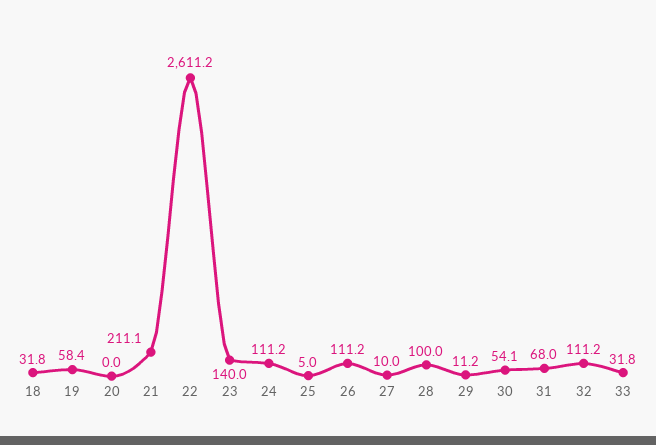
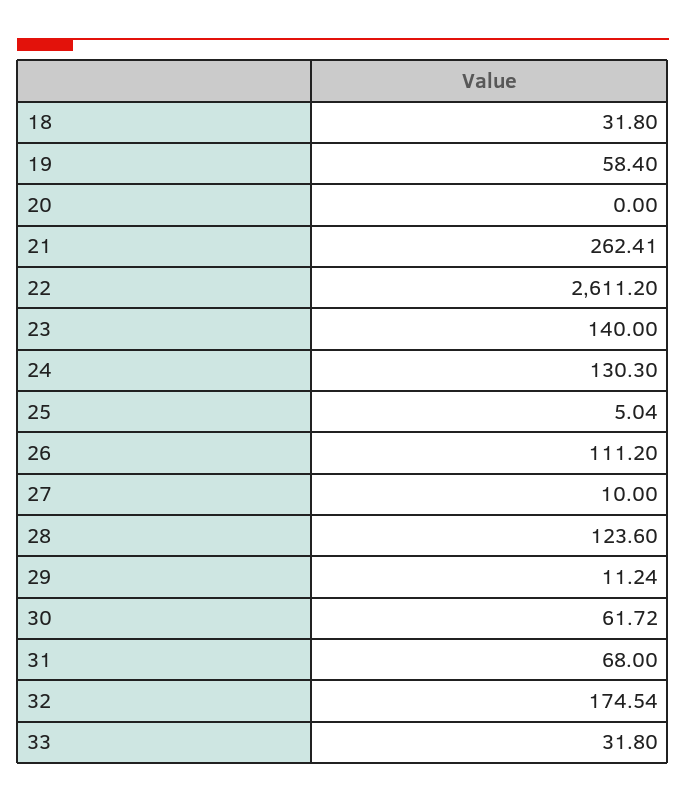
  {
    "18": 31.8,
    "19": 58.4,
    "20": 0,
-   "21": 211.1,
+   "21": 262.41,
    "22": 2611.2,
    "23": 140,
-   "24": 111.2,
+   "24": 130.3,
    "25": 5.04,
    "26": 111.2,
    "27": 10,
-   "28": 100,
+   "28": 123.6,
    "29": 11.24,
-   "30": 54.1,
+   "30": 61.72,
    "31": 68,
-   "32": 111.2,
+   "32": 174.54,
    "33": 31.8
  }

